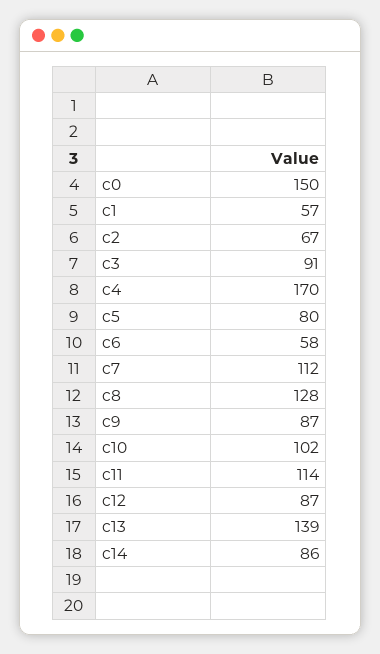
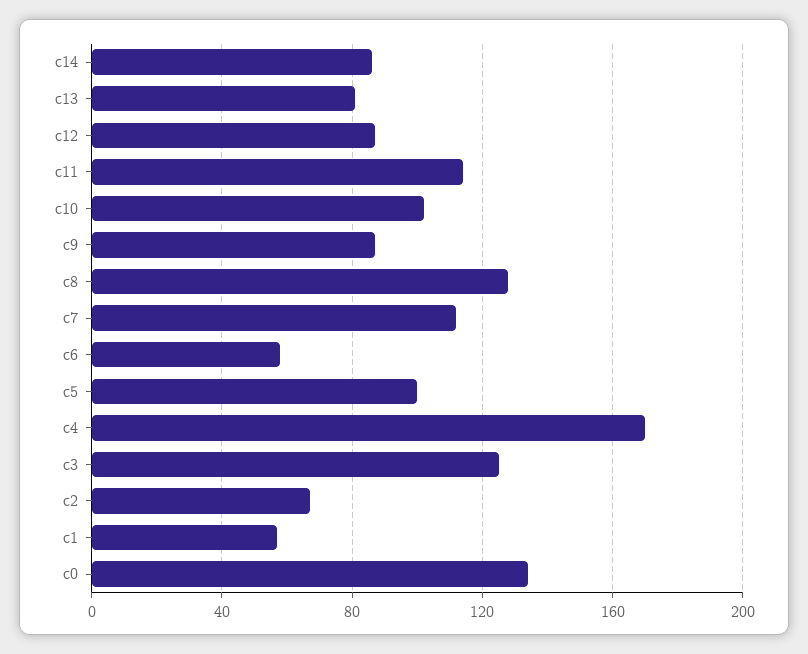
  {
-   "c0": 150,
+   "c0": 135,
    "c1": 57,
    "c2": 67,
-   "c3": 91,
+   "c3": 125,
    "c4": 170,
-   "c5": 80,
+   "c5": 100,
    "c6": 58,
    "c7": 112,
    "c8": 128,
    "c9": 87,
    "c10": 102,
    "c11": 114,
    "c12": 87,
-   "c13": 139,
+   "c13": 80,
    "c14": 86
  }

